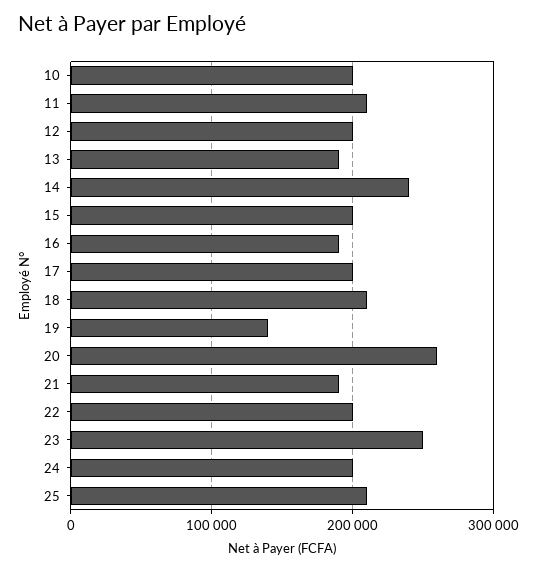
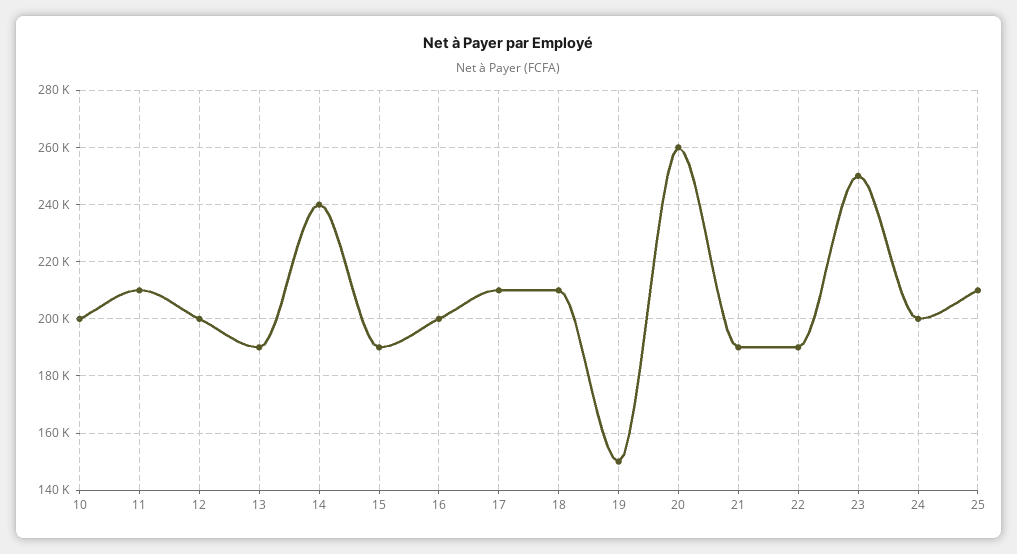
  {
    "10": 200000,
    "11": 210000,
    "12": 200000,
    "13": 190000,
    "14": 240000,
-   "15": 200000,
+   "15": 190000,
-   "16": 190000,
+   "16": 200000,
-   "17": 200000,
+   "17": 210000,
    "18": 210000,
-   "19": 140000,
+   "19": 150000,
    "20": 260000,
    "21": 190000,
-   "22": 200000,
+   "22": 190000,
    "23": 250000,
    "24": 200000,
    "25": 210000
  }

